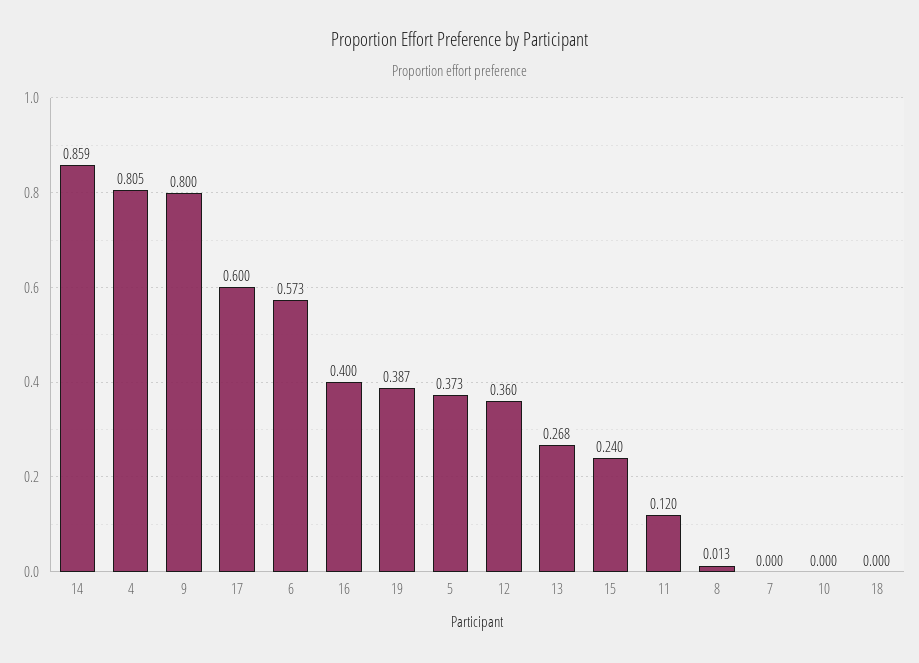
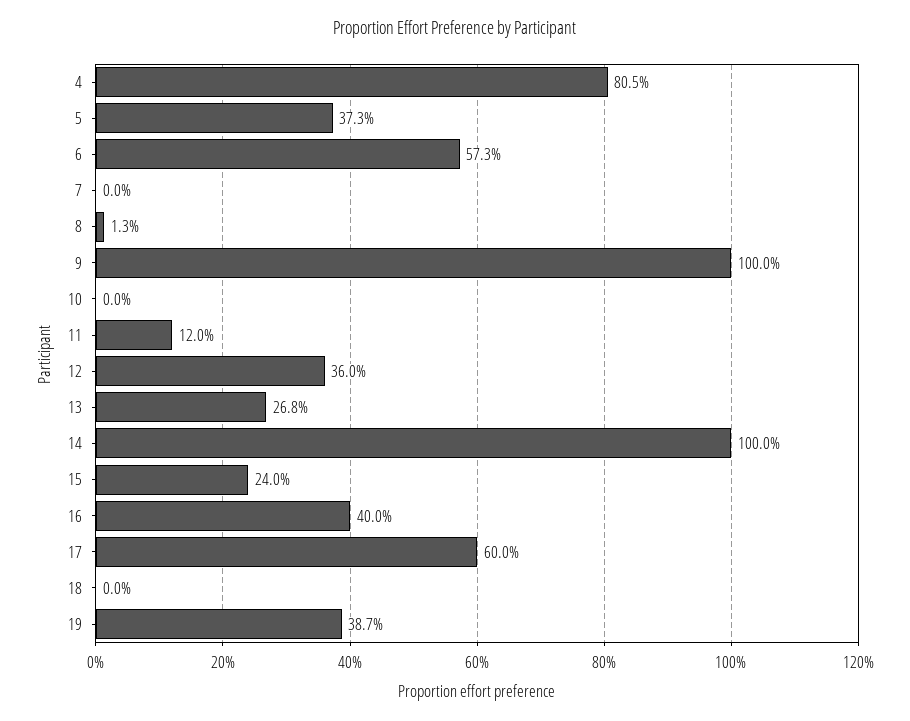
  {
-   "14": 0.859,
+   "14": 1,
    "4": 0.805,
-   "9": 0.8,
+   "9": 1,
    "17": 0.6,
    "6": 0.573,
    "16": 0.4,
    "19": 0.387,
    "5": 0.373,
    "12": 0.36,
    "13": 0.268,
    "15": 0.24,
    "11": 0.12,
    "8": 0.013,
    "7": 0,
    "10": 0,
    "18": 0
  }

